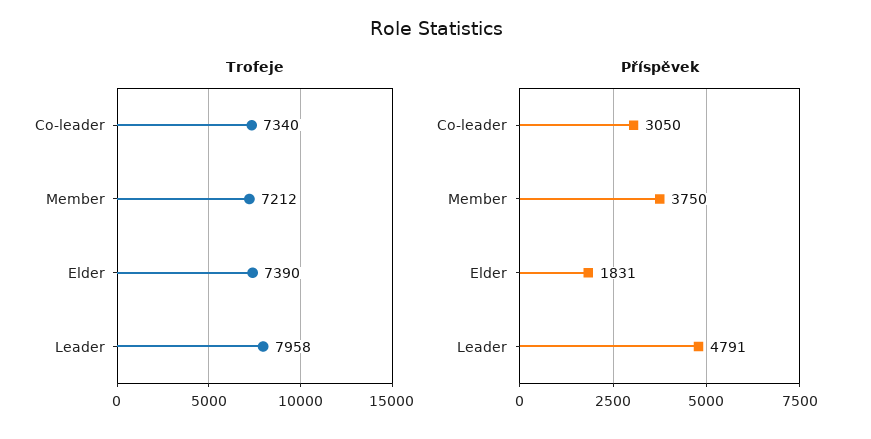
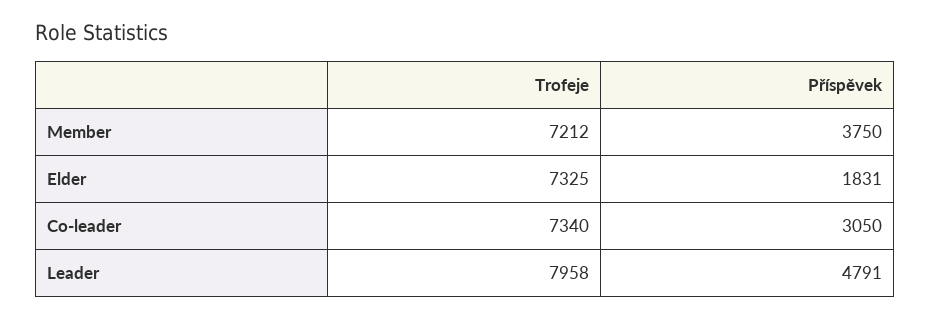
  {
    "Trofeje": {
      "Co-leader": 7340,
      "Member": 7212,
-     "Elder": 7390,
+     "Elder": 7325,
      "Leader": 7958
    },
    "Příspěvek": {
      "Co-leader": 3050,
      "Member": 3750,
      "Elder": 1831,
      "Leader": 4791
    }
  }

